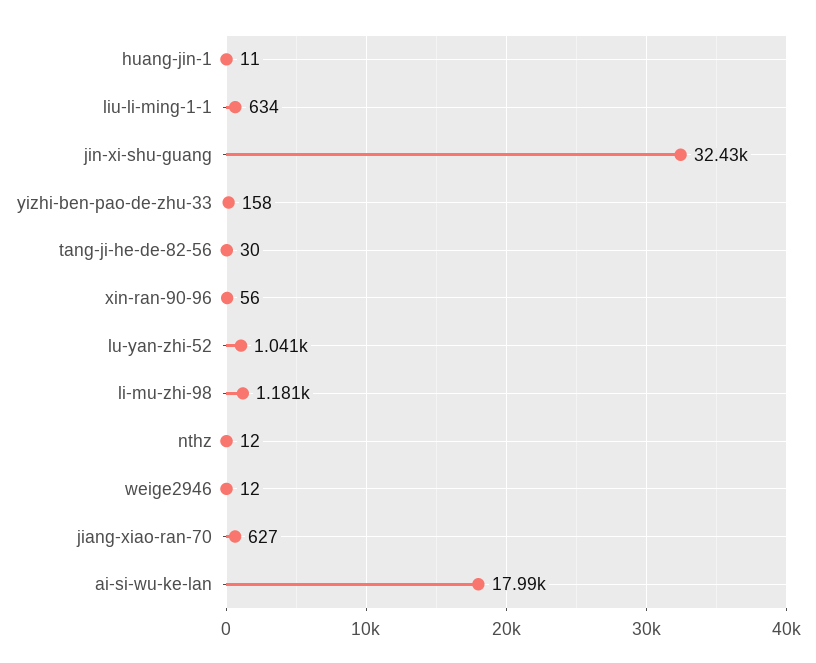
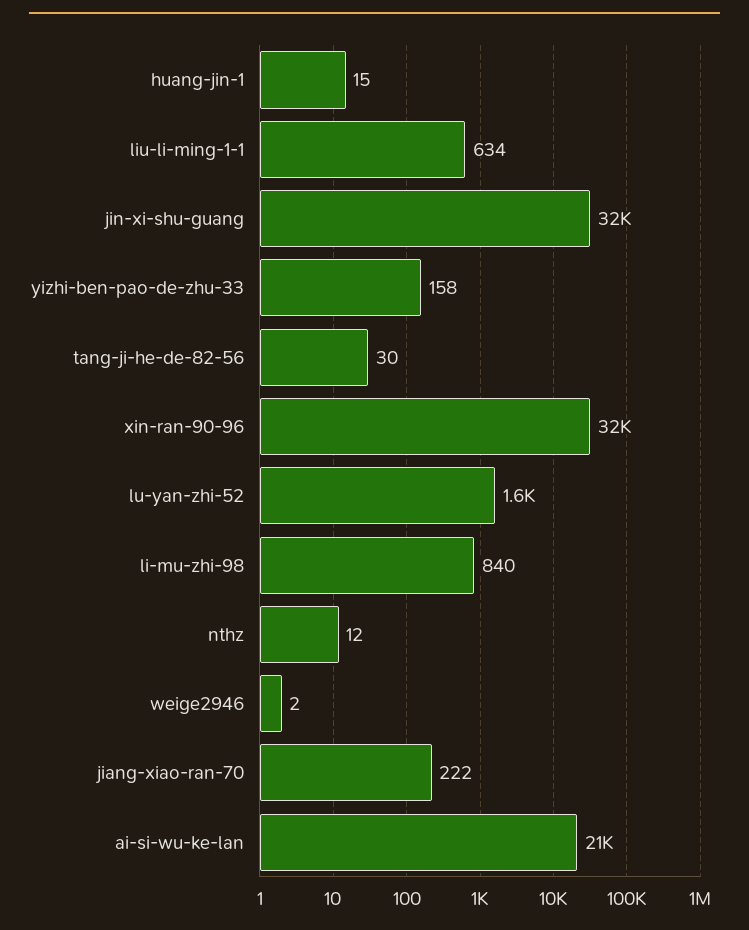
  {
-   "huang-jin-1": 11,
+   "huang-jin-1": 15,
    "liu-li-ming-1-1": 634,
    "jin-xi-shu-guang": 32430,
    "yizhi-ben-pao-de-zhu-33": 158,
    "tang-ji-he-de-82-56": 30,
-   "xin-ran-90-96": 56,
+   "xin-ran-90-96": 32000,
-   "lu-yan-zhi-52": 1041,
+   "lu-yan-zhi-52": 1600,
-   "li-mu-zhi-98": 1181,
+   "li-mu-zhi-98": 840,
    "nthz": 12,
-   "weige2946": 12,
+   "weige2946": 2,
-   "jiang-xiao-ran-70": 627,
+   "jiang-xiao-ran-70": 222,
-   "ai-si-wu-ke-lan": 17990
+   "ai-si-wu-ke-lan": 21000
  }

